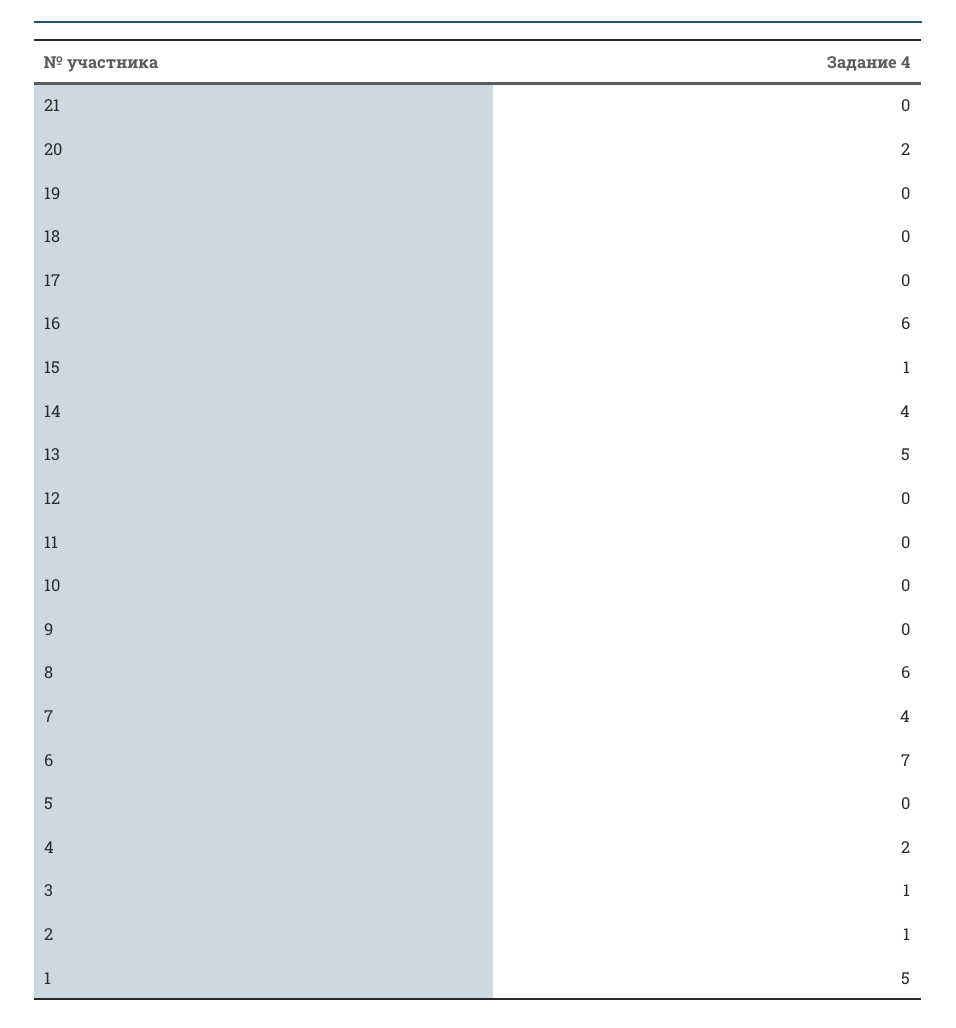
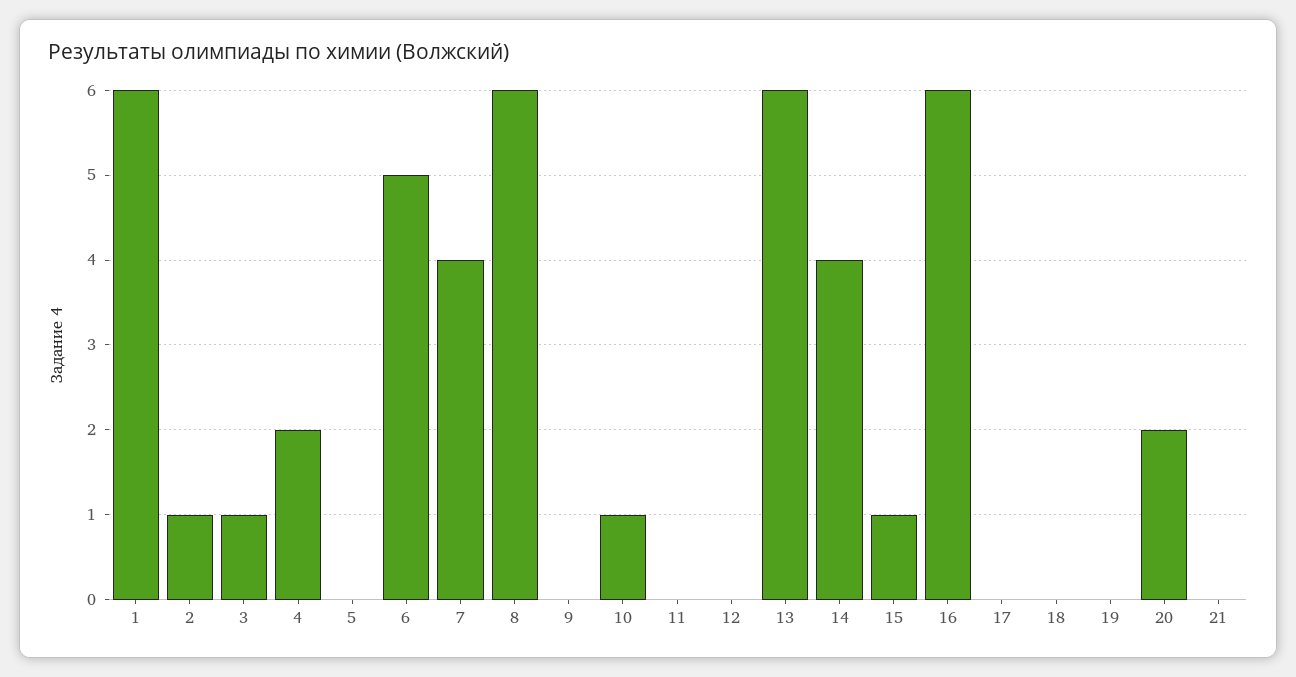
  {
    "21": 0,
    "20": 2,
    "19": 0,
    "18": 0,
    "17": 0,
    "16": 6,
    "15": 1,
    "14": 4,
-   "13": 5,
+   "13": 6,
    "12": 0,
    "11": 0,
-   "10": 0,
+   "10": 1,
    "9": 0,
    "8": 6,
    "7": 4,
-   "6": 7,
+   "6": 5,
    "5": 0,
    "4": 2,
    "3": 1,
    "2": 1,
-   "1": 5
+   "1": 6
  }

